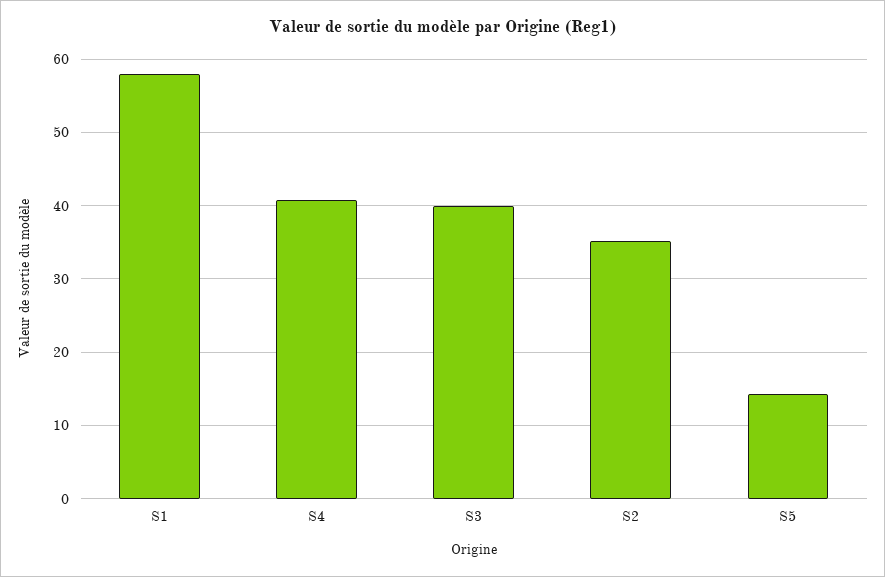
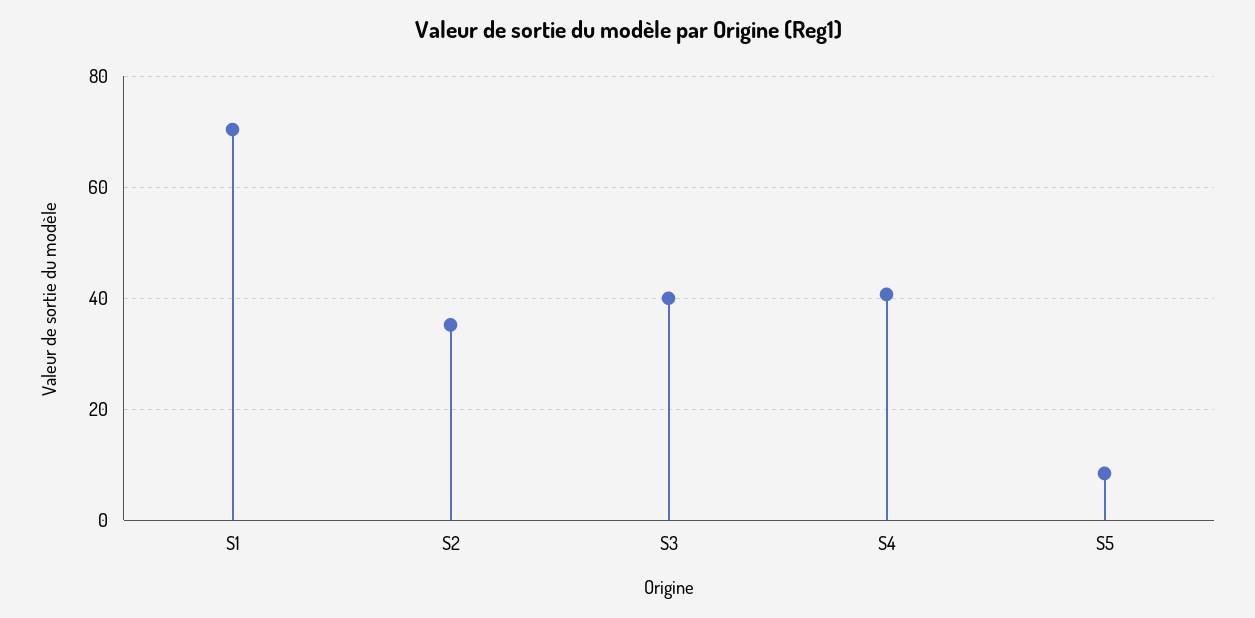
  {
-   "S1": 58,
+   "S1": 70,
    "S4": 41,
    "S3": 40,
    "S2": 35,
-   "S5": 14
+   "S5": 8
  }

